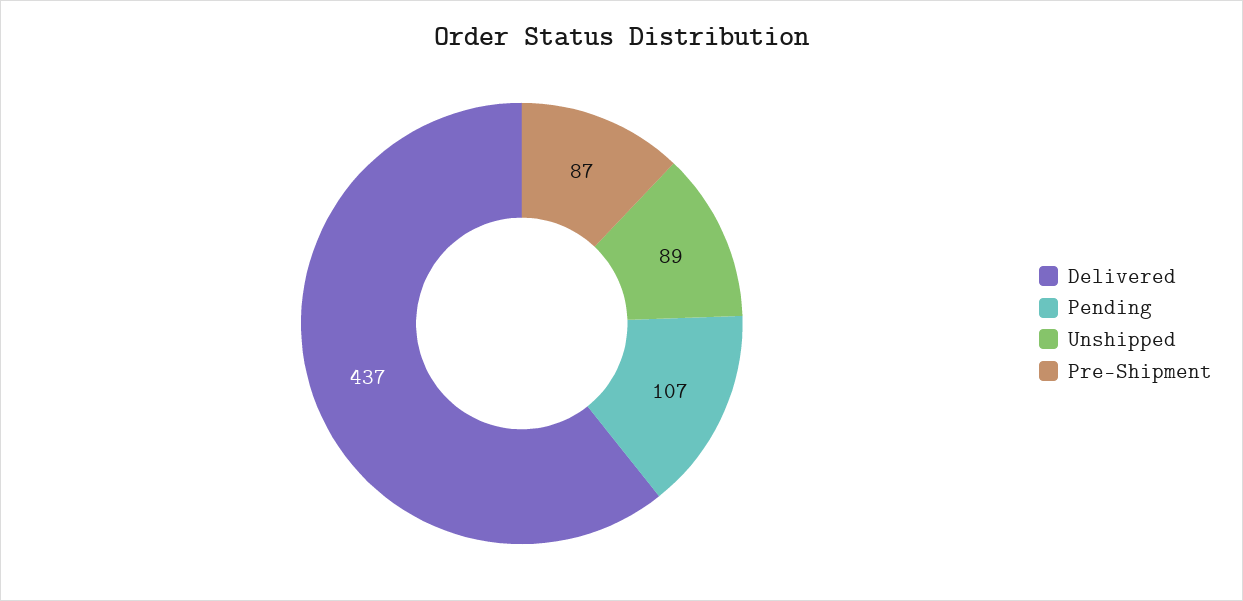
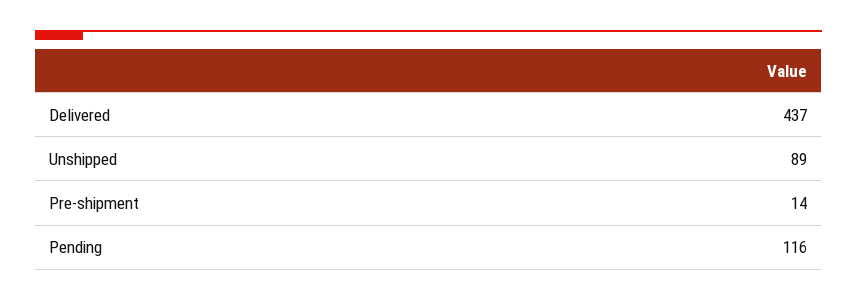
  {
    "Delivered": 437,
-   "Pending": 107,
+   "Pending": 116,
    "Unshipped": 89,
-   "Pre-Shipment": 87
+   "Pre-Shipment": 14
  }

